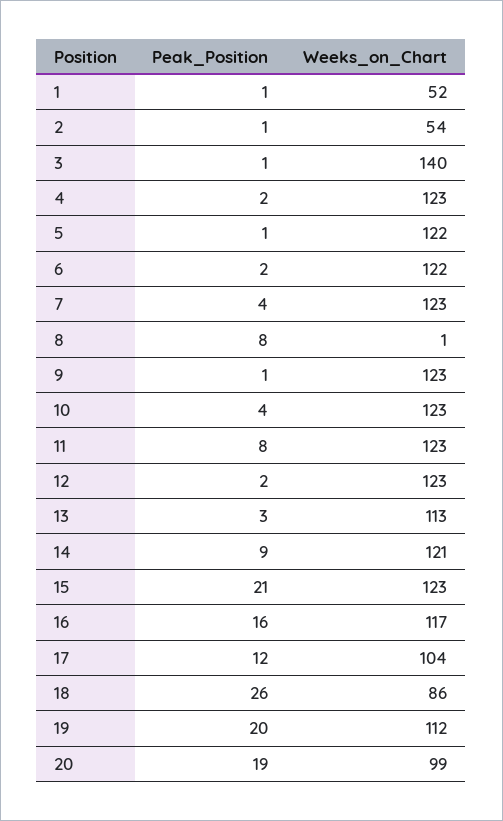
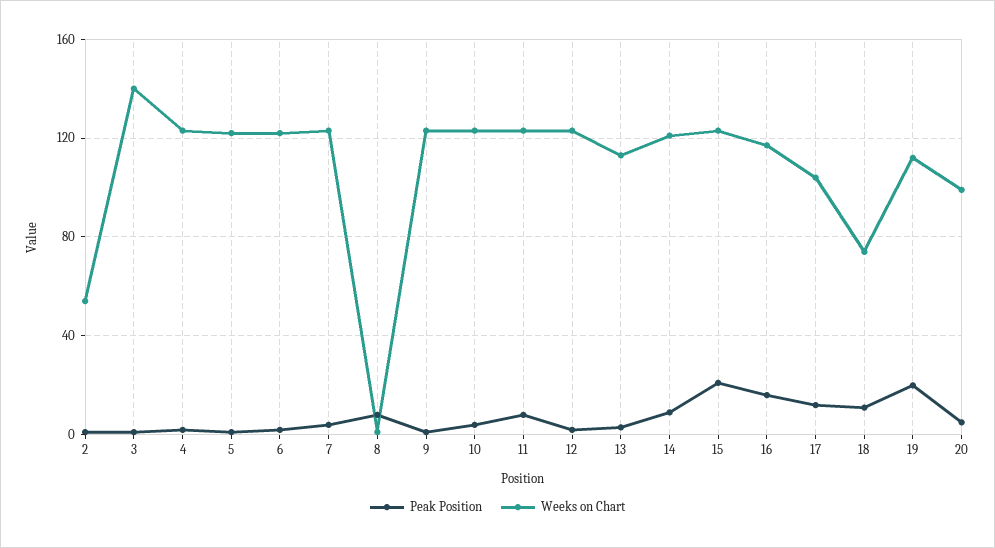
  {
    "Peak_Position": {
-     "1": 1,
      "2": 1,
      "3": 1,
      "4": 2,
      "5": 1,
      "6": 2,
      "7": 4,
      "8": 8,
      "9": 1,
      "10": 4,
      "11": 8,
      "12": 2,
      "13": 3,
      "14": 9,
      "15": 21,
      "16": 16,
      "17": 12,
-     "18": 26,
+     "18": 10,
      "19": 20,
-     "20": 19
+     "20": 5
    },
    "Weeks_on_Chart": {
-     "1": 52,
      "2": 54,
      "3": 140,
      "4": 123,
      "5": 122,
      "6": 122,
      "7": 123,
      "8": 1,
      "9": 123,
      "10": 123,
      "11": 123,
      "12": 123,
      "13": 113,
      "14": 121,
      "15": 123,
      "16": 117,
      "17": 104,
-     "18": 86,
+     "18": 75,
      "19": 112,
      "20": 99
    }
  }

